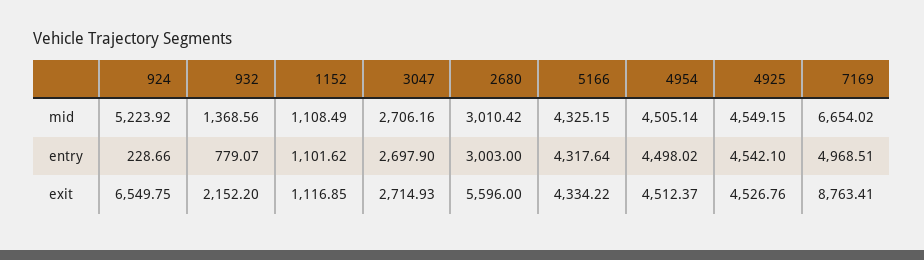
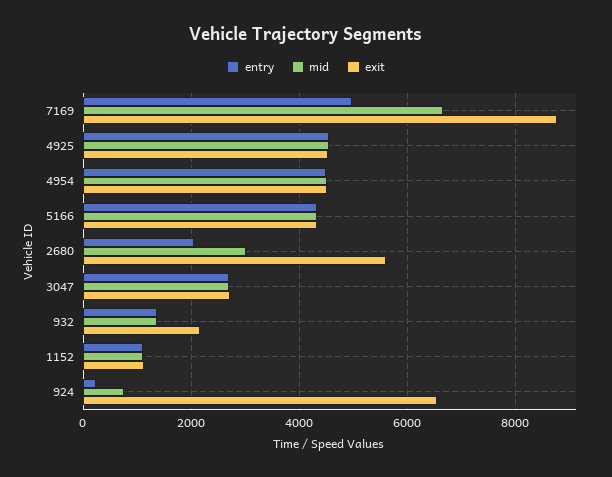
  {
    "mid": {
-     "924": 5223.92,
+     "924": 800,
      "932": 1368.56,
      "1152": 1108.49,
      "3047": 2706.16,
      "2680": 3010.42,
      "5166": 4325.15,
      "4954": 4505.14,
      "4925": 4549.15,
      "7169": 6654.02
    },
    "entry": {
      "924": 228.66,
-     "932": 779.07,
+     "932": 1400,
      "1152": 1101.62,
      "3047": 2697.9,
-     "2680": 3003,
+     "2680": 2000,
      "5166": 4317.64,
      "4954": 4498.02,
      "4925": 4542.1,
      "7169": 4968.51
    },
    "exit": {
      "924": 6549.75,
      "932": 2152.2,
      "1152": 1116.85,
      "3047": 2714.93,
      "2680": 5596,
      "5166": 4334.22,
      "4954": 4512.37,
      "4925": 4526.76,
      "7169": 8763.41
    }
  }

